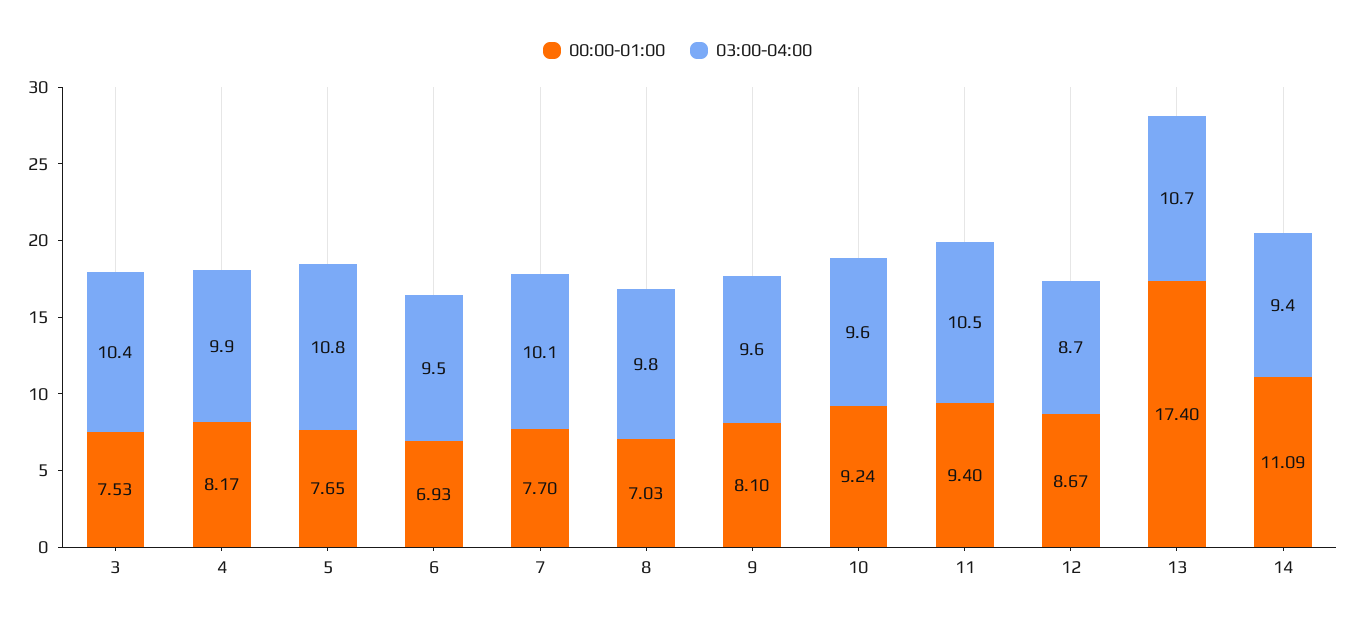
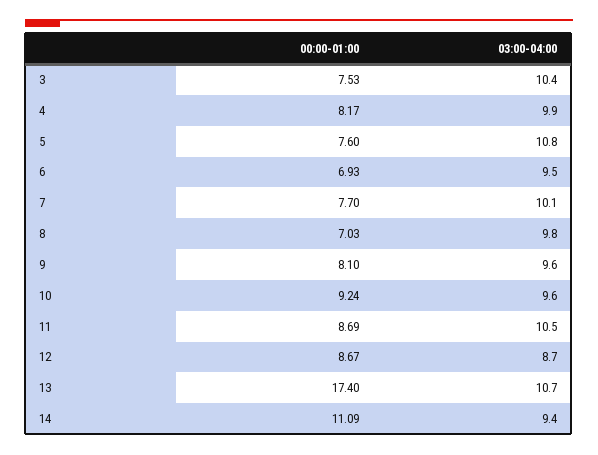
  {
    "00:00-01:00": {
      "3": 7.53,
      "4": 8.17,
-     "5": 7.65,
+     "5": 7.6,
      "6": 6.93,
      "7": 7.7,
      "8": 7.03,
      "9": 8.1,
      "10": 9.24,
-     "11": 9.4,
+     "11": 8.69,
      "12": 8.67,
      "13": 17.4,
      "14": 11.09
    },
    "03:00-04:00": {
      "3": 10.4,
      "4": 9.9,
      "5": 10.8,
      "6": 9.5,
      "7": 10.1,
      "8": 9.8,
      "9": 9.6,
      "10": 9.6,
      "11": 10.5,
      "12": 8.7,
      "13": 10.7,
      "14": 9.4
    }
  }

